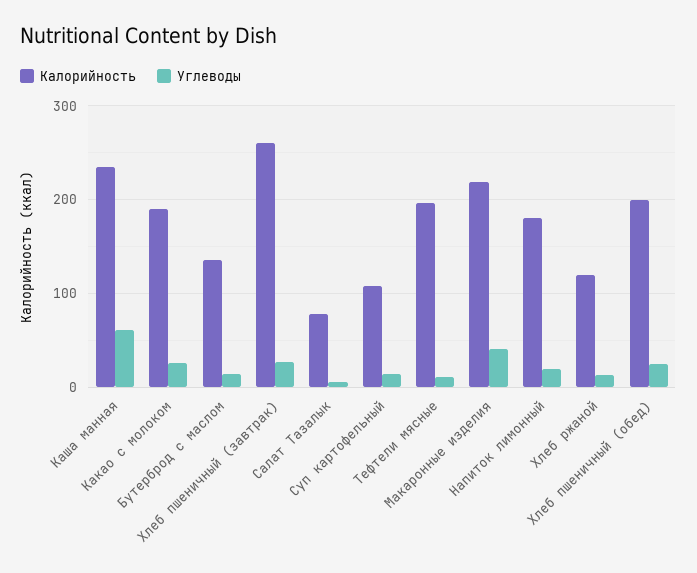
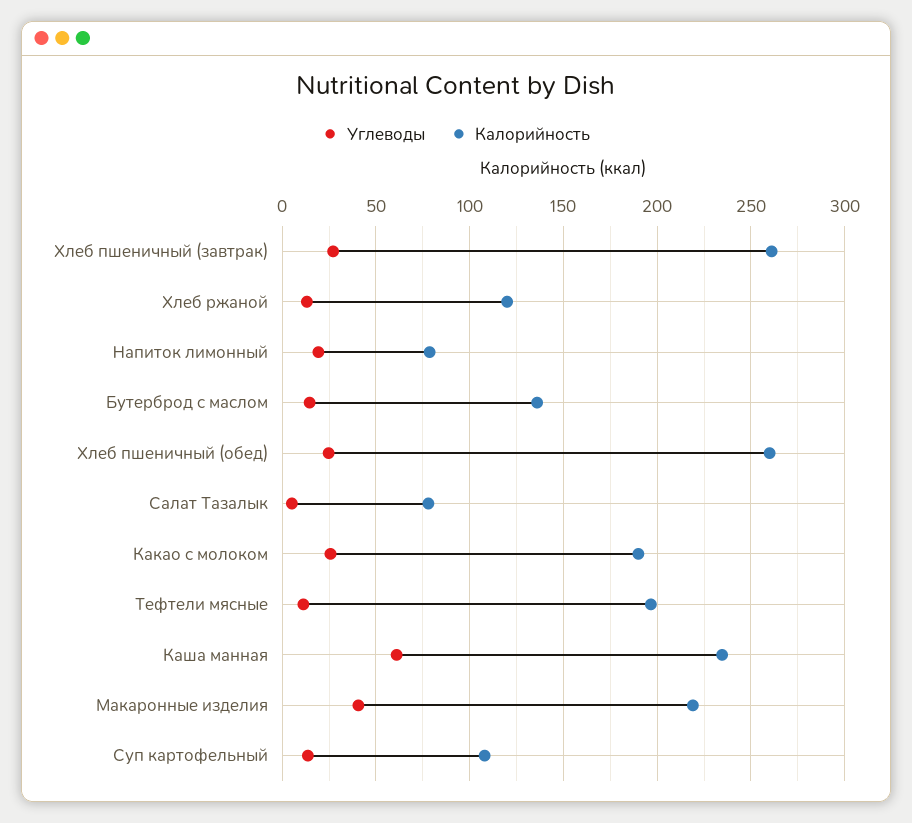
  {
    "Калорийность": {
      "Каша манная": 235,
      "Какао с молоком": 190,
      "Бутерброд с маслом": 135,
      "Хлеб пшеничный (завтрак)": 260,
      "Салат Тазалык": 80,
      "Суп картофельный": 110,
      "Тефтели мясные": 195,
      "Макаронные изделия": 220,
-     "Напиток лимонный": 180,
+     "Напиток лимонный": 80,
      "Хлеб ржаной": 120,
-     "Хлеб пшеничный (обед)": 200
+     "Хлеб пшеничный (обед)": 260
    },
    "Углеводы": {
      "Каша манная": 60,
      "Какао с молоком": 25,
      "Бутерброд с маслом": 15,
      "Хлеб пшеничный (завтрак)": 25,
      "Салат Тазалык": 5,
      "Суп картофельный": 15,
      "Тефтели мясные": 10,
      "Макаронные изделия": 40,
      "Напиток лимонный": 20,
      "Хлеб ржаной": 15,
      "Хлеб пшеничный (обед)": 25
    }
  }

